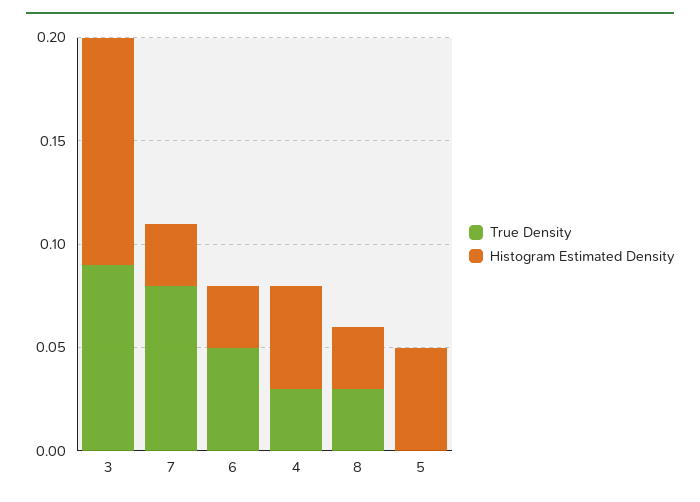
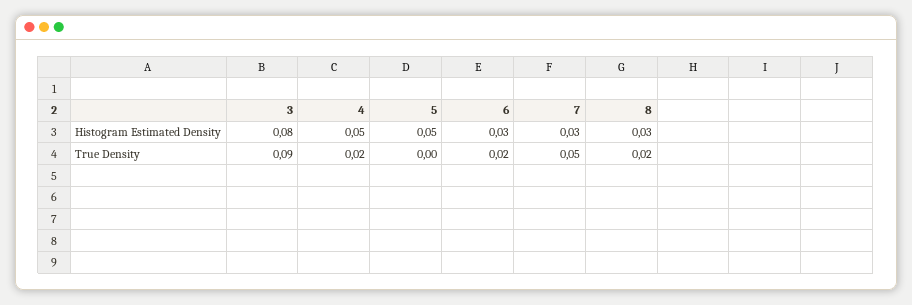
  {
    "True Density": {
      "3": 0.09,
-     "7": 0.08,
+     "7": 0.05,
-     "6": 0.05,
+     "6": 0.02,
-     "4": 0.03,
+     "4": 0.02,
-     "8": 0.03,
+     "8": 0.02,
      "5": 0
    },
    "Histogram Estimated Density": {
-     "3": 0.11,
+     "3": 0.08,
      "7": 0.03,
      "6": 0.03,
      "4": 0.05,
      "8": 0.03,
      "5": 0.05
    }
  }

